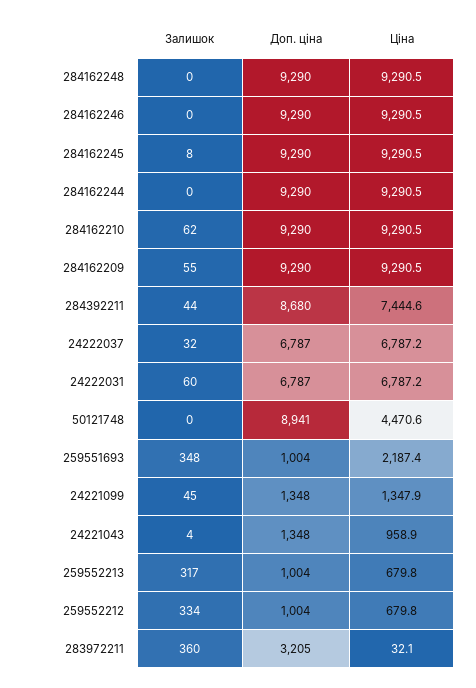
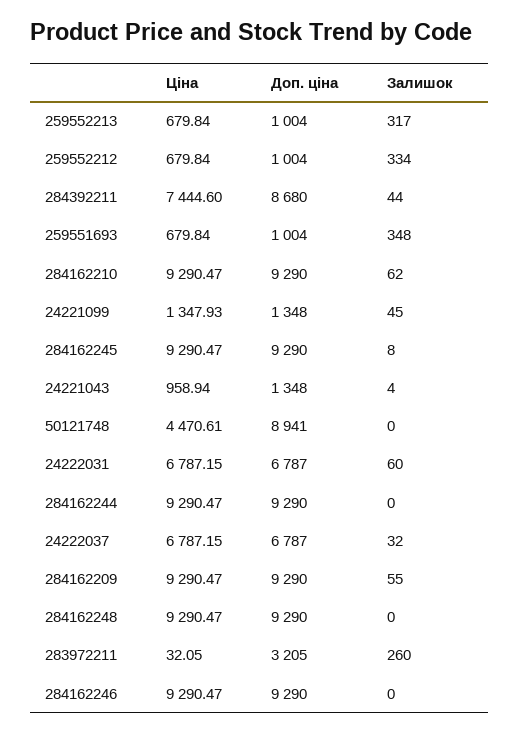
  {
    "Залишок": {
      "284162248": 0,
      "284162246": 0,
      "284162245": 8,
      "284162244": 0,
      "284162210": 62,
      "284162209": 55,
      "284392211": 44,
      "24222037": 32,
      "24222031": 60,
      "50121748": 0,
      "259551693": 348,
      "24221099": 45,
      "24221043": 4,
      "259552213": 317,
      "259552212": 334,
-     "283972211": 360
+     "283972211": 260
    },
    "Доп. ціна": {
      "284162248": 9290,
      "284162246": 9290,
      "284162245": 9290,
      "284162244": 9290,
      "284162210": 9290,
      "284162209": 9290,
      "284392211": 8680,
      "24222037": 6787,
      "24222031": 6787,
      "50121748": 8941,
      "259551693": 1004,
      "24221099": 1348,
      "24221043": 1348,
      "259552213": 1004,
      "259552212": 1004,
      "283972211": 3205
    },
    "Ціна": {
      "284162248": 9290.47,
      "284162246": 9290.47,
      "284162245": 9290.47,
      "284162244": 9290.47,
      "284162210": 9290.47,
      "284162209": 9290.47,
      "284392211": 7444.6,
      "24222037": 6787.15,
      "24222031": 6787.15,
      "50121748": 4470.61,
-     "259551693": 2187.4,
+     "259551693": 679.84,
      "24221099": 1347.93,
      "24221043": 958.94,
      "259552213": 679.84,
      "259552212": 679.84,
      "283972211": 32.05
    }
  }

